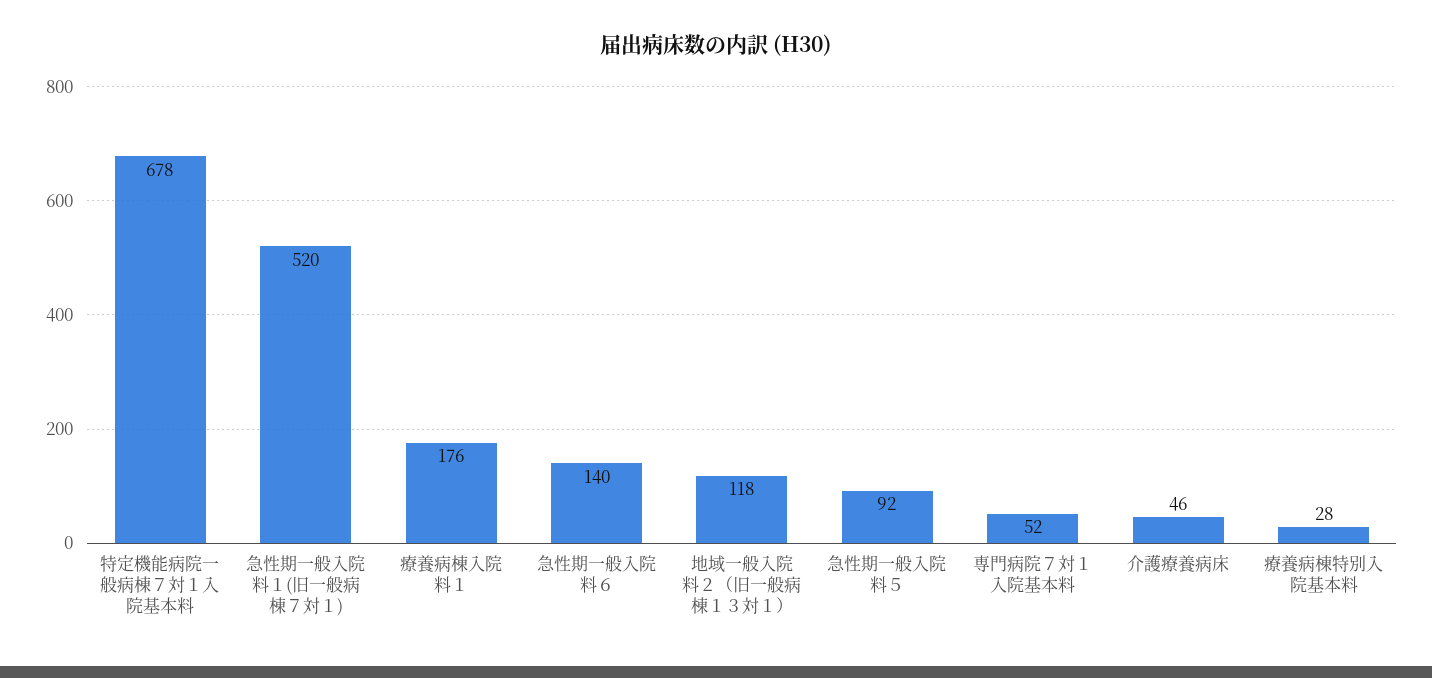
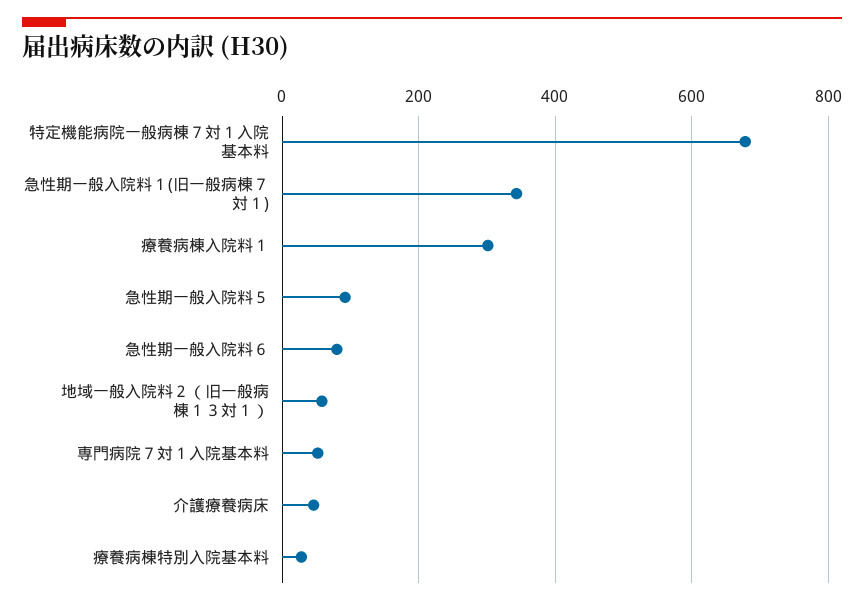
  {
    "特定機能病院一般病棟７対１入院基本料": 678,
-   "急性期一般入院料１(旧一般病棟７対１)": 520,
+   "急性期一般入院料１(旧一般病棟７対１)": 340,
-   "療養病棟入院料１": 176,
+   "療養病棟入院料１": 300,
-   "急性期一般入院料６": 140,
+   "急性期一般入院料６": 80,
-   "地域一般入院料２（旧一般病棟１３対１）": 118,
+   "地域一般入院料２（旧一般病棟１３対１）": 60,
    "急性期一般入院料５": 92,
    "専門病院７対１入院基本料": 52,
    "介護療養病床": 46,
    "療養病棟特別入院基本料": 28
  }

